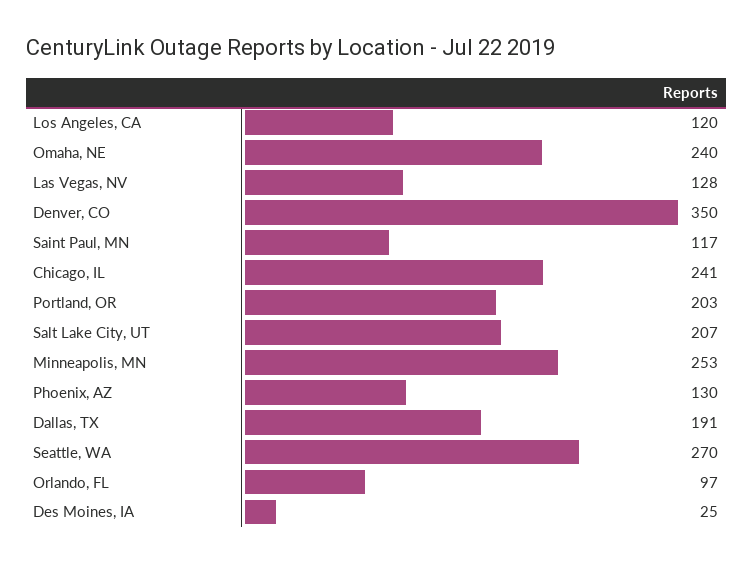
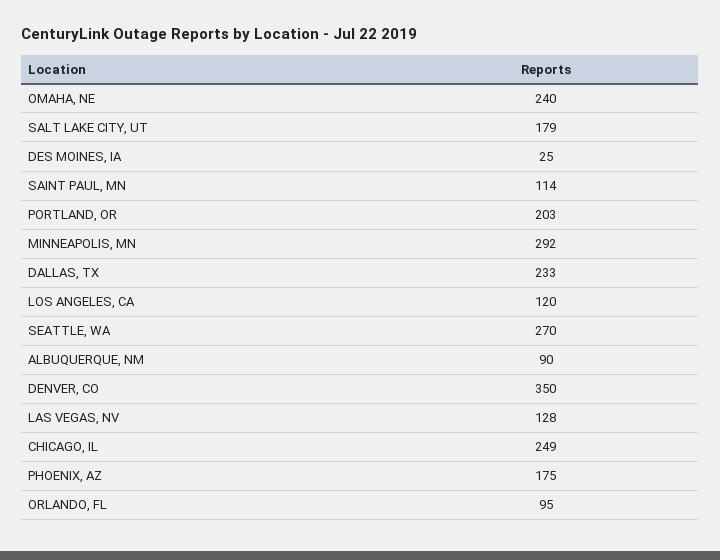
  {
    "Los Angeles, CA": 120,
    "Omaha, NE": 240,
    "Las Vegas, NV": 128,
    "Denver, CO": 350,
-   "Saint Paul, MN": 117,
+   "Saint Paul, MN": 114,
-   "Chicago, IL": 241,
+   "Chicago, IL": 249,
    "Portland, OR": 203,
-   "Salt Lake City, UT": 207,
+   "Salt Lake City, UT": 179,
-   "Minneapolis, MN": 253,
+   "Minneapolis, MN": 292,
-   "Phoenix, AZ": 130,
+   "Phoenix, AZ": 175,
-   "Dallas, TX": 191,
+   "Dallas, TX": 233,
    "Seattle, WA": 270,
-   "Orlando, FL": 97,
+   "Orlando, FL": 95,
-   "Des Moines, IA": 25
+   "Des Moines, IA": 25,
+   "ALBUQUERQUE, NM": 90
  }

